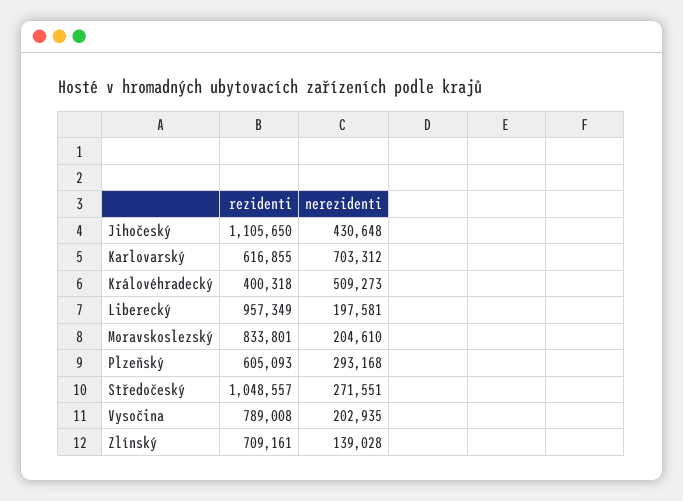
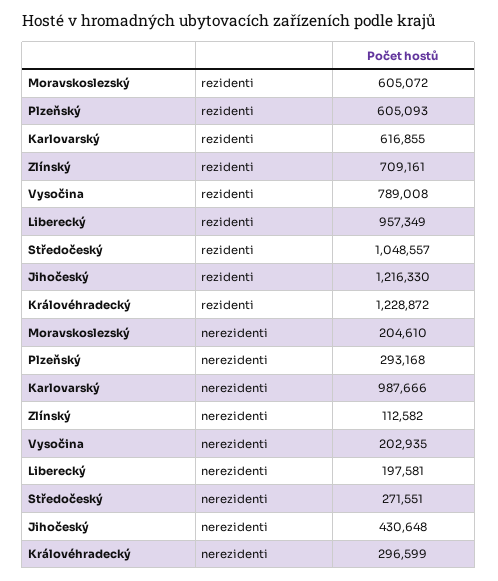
  {
    "rezidenti": {
-     "Jihočeský": 1105650,
+     "Jihočeský": 1216330,
      "Karlovarský": 616855,
-     "Královéhradecký": 400318,
+     "Královéhradecký": 1228872,
      "Liberecký": 957349,
-     "Moravskoslezský": 833801,
+     "Moravskoslezský": 605072,
      "Plzeňský": 605093,
      "Středočeský": 1048557,
      "Vysočina": 789008,
      "Zlínský": 709161
    },
    "nerezidenti": {
      "Jihočeský": 430648,
-     "Karlovarský": 703312,
+     "Karlovarský": 987666,
-     "Královéhradecký": 509273,
+     "Královéhradecký": 296599,
      "Liberecký": 197581,
      "Moravskoslezský": 204610,
      "Plzeňský": 293168,
      "Středočeský": 271551,
      "Vysočina": 202935,
-     "Zlínský": 139028
+     "Zlínský": 112582
    }
  }

